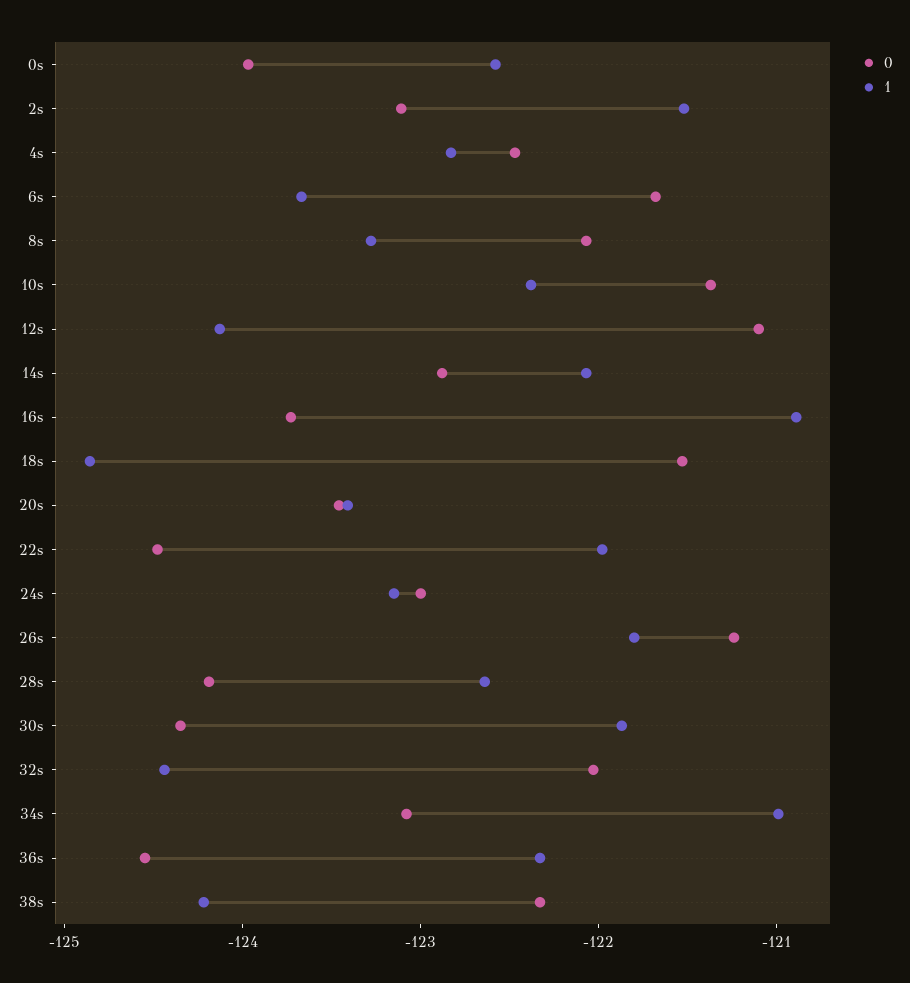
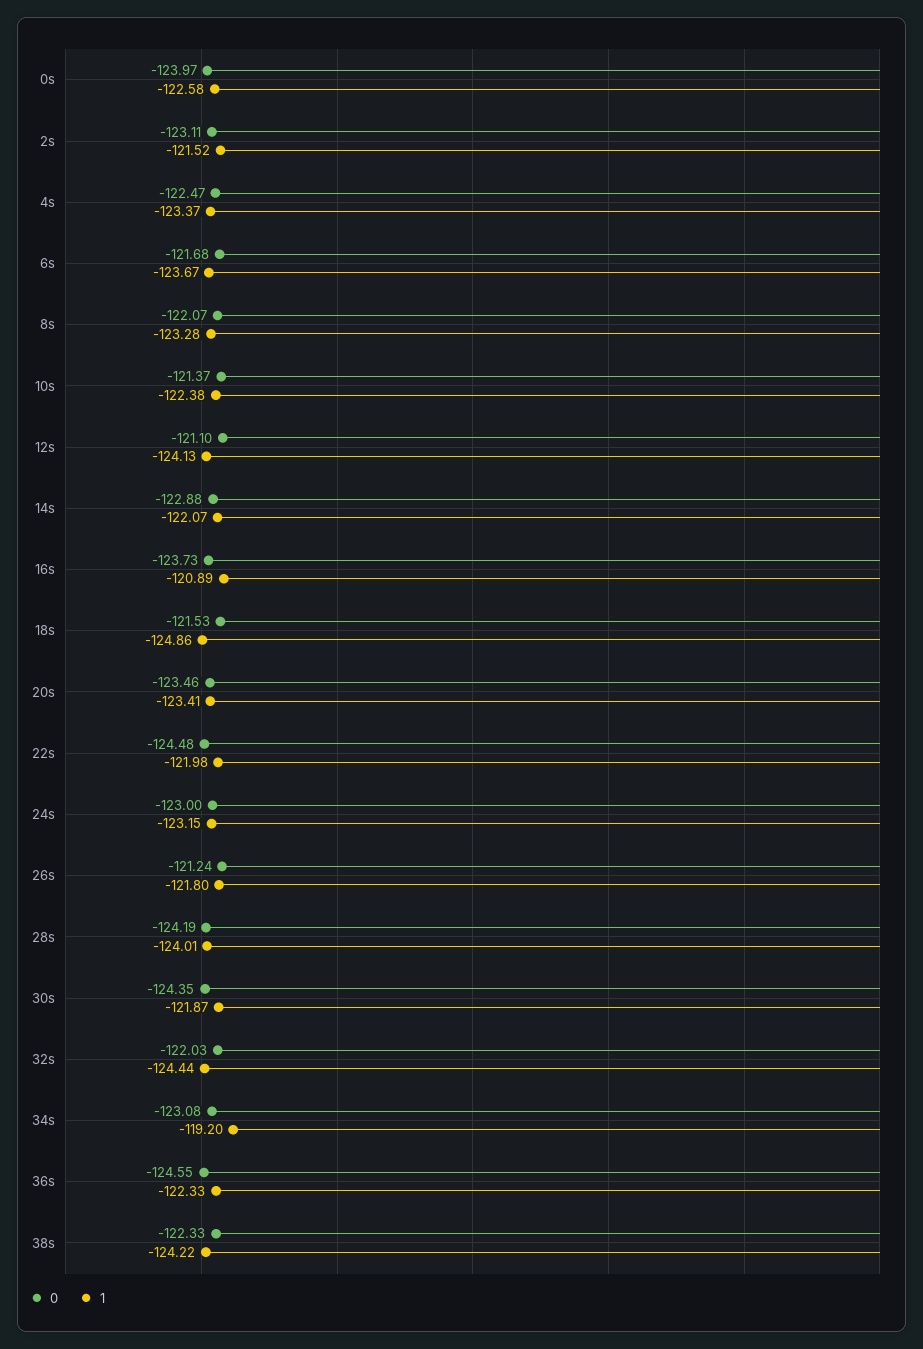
  {
    "0": {
      "0s": -123.97,
      "2s": -123.11,
      "4s": -122.47,
      "6s": -121.68,
      "8s": -122.07,
      "10s": -121.37,
      "12s": -121.1,
      "14s": -122.88,
      "16s": -123.73,
      "18s": -121.53,
      "20s": -123.46,
      "22s": -124.48,
      "24s": -123,
      "26s": -121.24,
      "28s": -124.19,
      "30s": -124.35,
      "32s": -122.03,
      "34s": -123.08,
      "36s": -124.55,
      "38s": -122.33
    },
    "1": {
      "0s": -122.58,
      "2s": -121.52,
-     "4s": -122.8,
+     "4s": -123.37,
      "6s": -123.67,
      "8s": -123.28,
      "10s": -122.38,
      "12s": -124.13,
      "14s": -122.07,
      "16s": -120.89,
      "18s": -124.86,
      "20s": -123.41,
      "22s": -121.98,
      "24s": -123.15,
      "26s": -121.8,
-     "28s": -122.6,
+     "28s": -124.01,
      "30s": -121.87,
      "32s": -124.44,
-     "34s": -121,
+     "34s": -119.2,
      "36s": -122.33,
      "38s": -124.22
    }
  }

